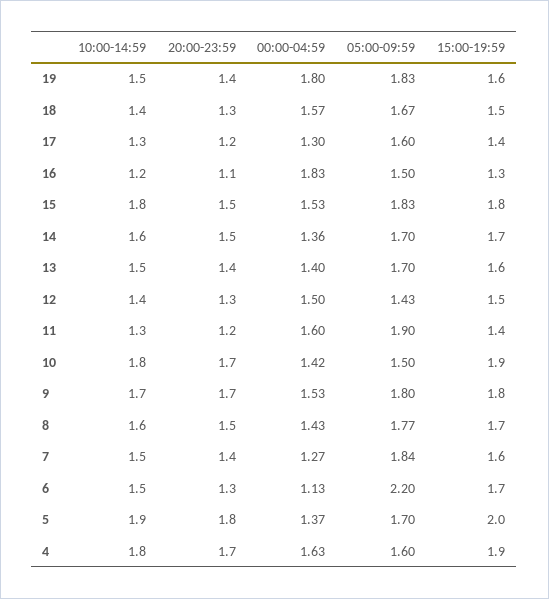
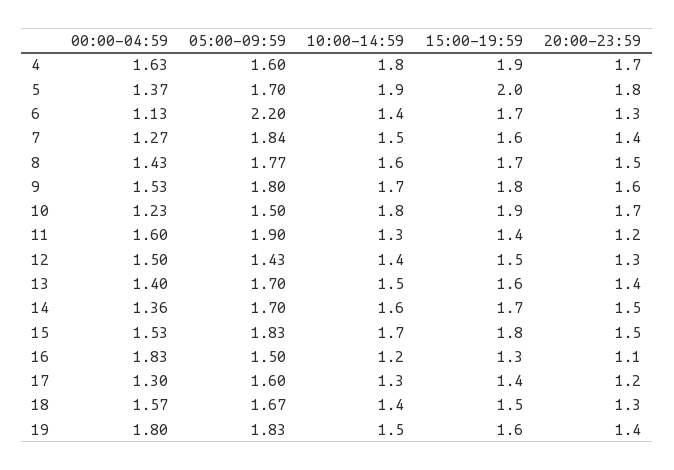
  {
    "10:00-14:59": {
      "19": 1.5,
      "18": 1.4,
      "17": 1.3,
      "16": 1.2,
-     "15": 1.8,
+     "15": 1.7,
      "14": 1.6,
      "13": 1.5,
      "12": 1.4,
      "11": 1.3,
      "10": 1.8,
      "9": 1.7,
      "8": 1.6,
      "7": 1.5,
-     "6": 1.5,
+     "6": 1.4,
      "5": 1.9,
      "4": 1.8
    },
    "20:00-23:59": {
      "19": 1.4,
      "18": 1.3,
      "17": 1.2,
      "16": 1.1,
      "15": 1.5,
      "14": 1.5,
      "13": 1.4,
      "12": 1.3,
      "11": 1.2,
      "10": 1.7,
-     "9": 1.7,
+     "9": 1.6,
      "8": 1.5,
      "7": 1.4,
      "6": 1.3,
      "5": 1.8,
      "4": 1.7
    },
    "00:00-04:59": {
      "19": 1.8,
      "18": 1.57,
      "17": 1.3,
      "16": 1.83,
      "15": 1.53,
      "14": 1.36,
      "13": 1.4,
      "12": 1.5,
      "11": 1.6,
-     "10": 1.42,
+     "10": 1.23,
      "9": 1.53,
      "8": 1.43,
      "7": 1.27,
      "6": 1.13,
      "5": 1.37,
      "4": 1.63
    },
    "05:00-09:59": {
      "19": 1.83,
      "18": 1.67,
      "17": 1.6,
      "16": 1.5,
      "15": 1.83,
      "14": 1.7,
      "13": 1.7,
      "12": 1.43,
      "11": 1.9,
      "10": 1.5,
      "9": 1.8,
      "8": 1.77,
      "7": 1.84,
      "6": 2.2,
      "5": 1.7,
      "4": 1.6
    },
    "15:00-19:59": {
      "19": 1.6,
      "18": 1.5,
      "17": 1.4,
      "16": 1.3,
      "15": 1.8,
      "14": 1.7,
      "13": 1.6,
      "12": 1.5,
      "11": 1.4,
      "10": 1.9,
      "9": 1.8,
      "8": 1.7,
      "7": 1.6,
      "6": 1.7,
      "5": 2,
      "4": 1.9
    }
  }

